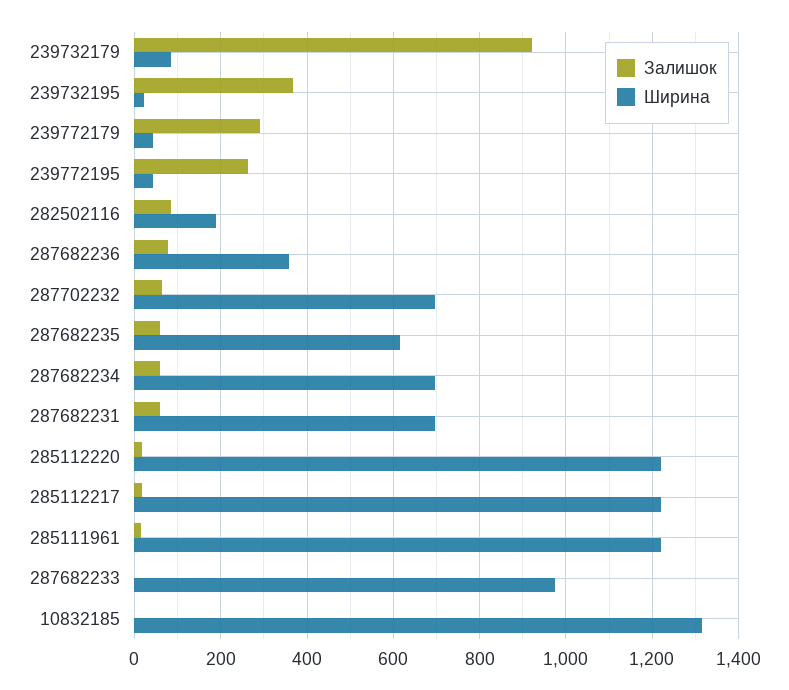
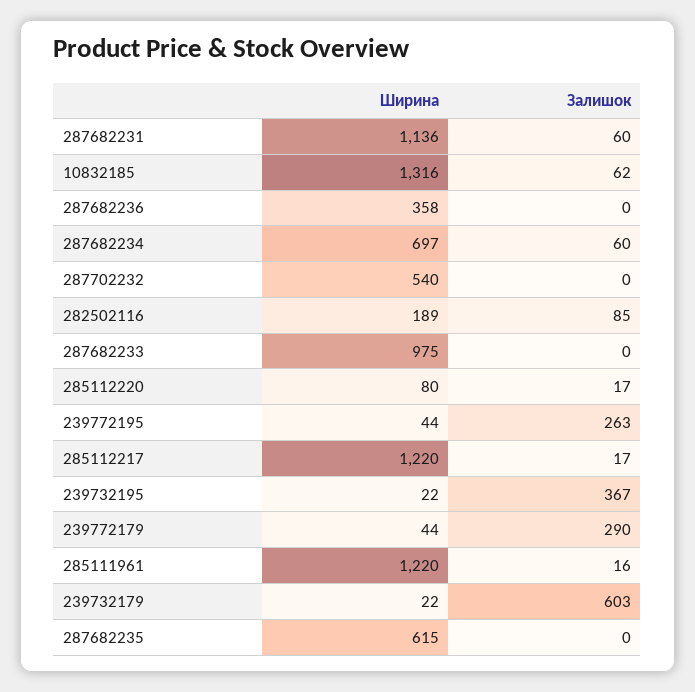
  {
    "Залишок": {
-     "239732179": 920,
+     "239732179": 603,
      "239732195": 367,
      "239772179": 290,
      "239772195": 263,
      "282502116": 85,
-     "287682236": 80,
+     "287682236": 0,
-     "287702232": 60,
+     "287702232": 0,
-     "287682235": 60,
+     "287682235": 0,
      "287682234": 60,
      "287682231": 60,
      "285112220": 17,
      "285112217": 17,
      "285111961": 16,
      "287682233": 0,
-     "10832185": 0
+     "10832185": 62
    },
    "Ширина": {
-     "239732179": 80,
+     "239732179": 22,
      "239732195": 22,
      "239772179": 44,
      "239772195": 44,
      "282502116": 189,
      "287682236": 358,
-     "287702232": 700,
+     "287702232": 540,
      "287682235": 615,
      "287682234": 697,
-     "287682231": 700,
+     "287682231": 1136,
-     "285112220": 1220,
+     "285112220": 80,
      "285112217": 1220,
      "285111961": 1220,
      "287682233": 975,
      "10832185": 1316
    }
  }

